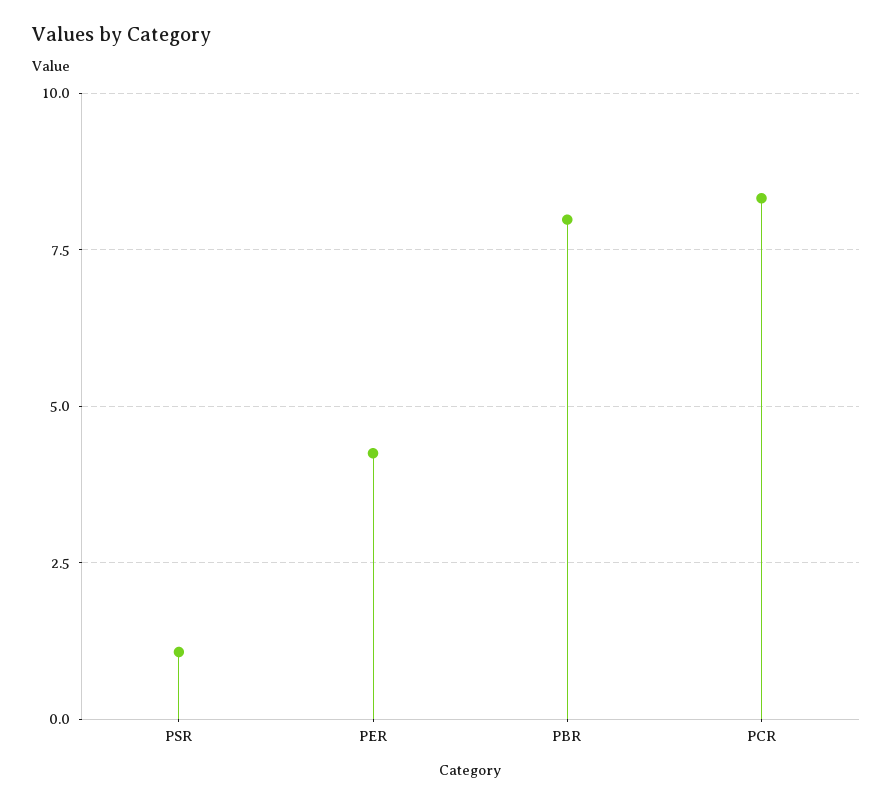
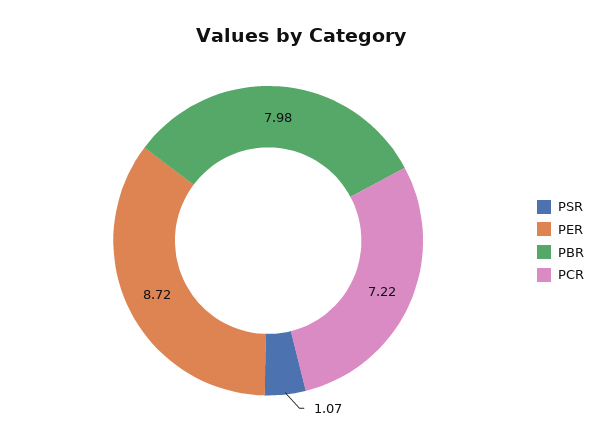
  {
    "PSR": 1.07,
-   "PER": 4.25,
+   "PER": 8.72,
    "PBR": 7.98,
-   "PCR": 8.25
+   "PCR": 7.22
  }

